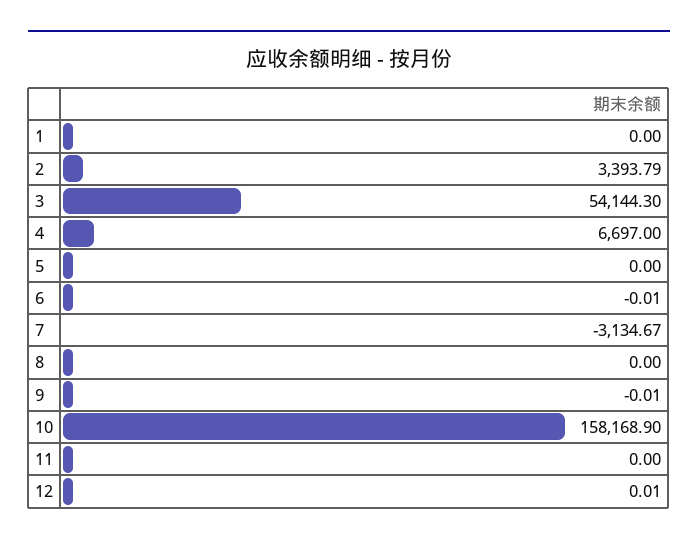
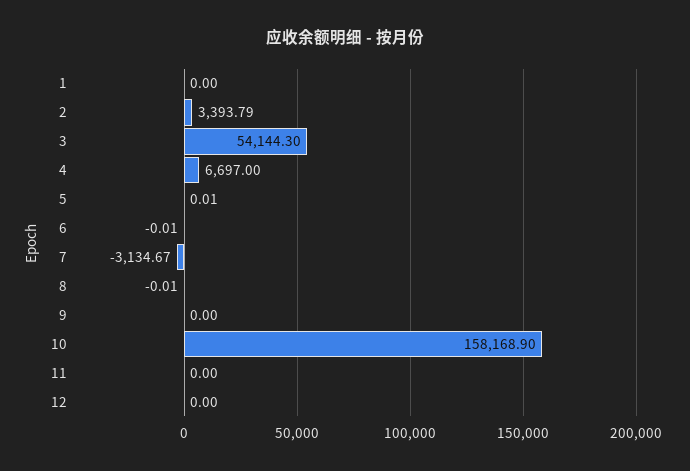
  {
    "1": 0,
    "2": 3393.79,
    "3": 54144.3,
    "4": 6697,
-   "5": 0,
+   "5": 0.01,
    "6": -0.01,
    "7": -3134.67,
-   "8": 0,
+   "8": -0.01,
-   "9": -0.01,
+   "9": 0,
    "10": 158168.9,
    "11": 0,
-   "12": 0.01
+   "12": 0
  }

